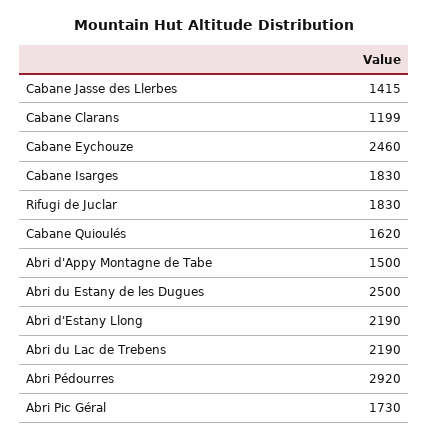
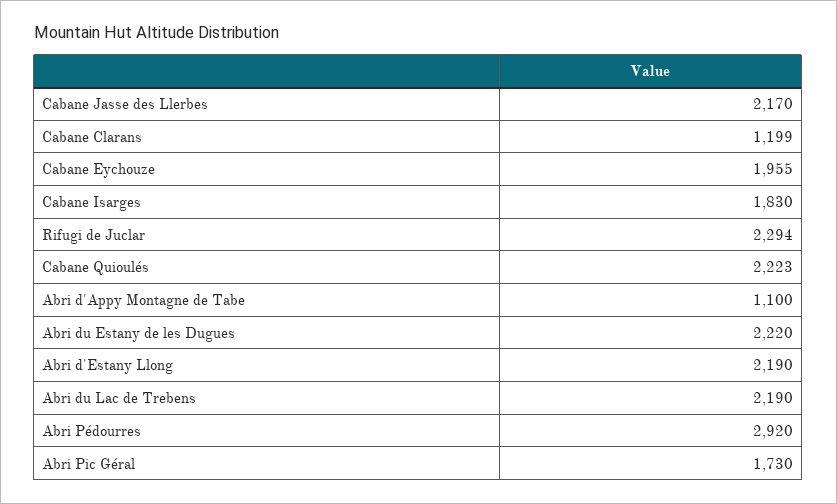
  {
-   "Cabane Jasse des Llerbes": 1415,
+   "Cabane Jasse des Llerbes": 2170,
    "Cabane Clarans": 1199,
-   "Cabane Eychouze": 2460,
+   "Cabane Eychouze": 1955,
    "Cabane Isarges": 1830,
-   "Rifugi de Juclar": 1830,
+   "Rifugi de Juclar": 2294,
-   "Cabane Quioulés": 1620,
+   "Cabane Quioulés": 2223,
-   "Abri d'Appy Montagne de Tabe": 1500,
+   "Abri d'Appy Montagne de Tabe": 1100,
-   "Abri du Estany de les Dugues": 2500,
+   "Abri du Estany de les Dugues": 2220,
    "Abri d'Estany Llong": 2190,
    "Abri du Lac de Trebens": 2190,
    "Abri Pédourres": 2920,
    "Abri Pic Géral": 1730
  }

